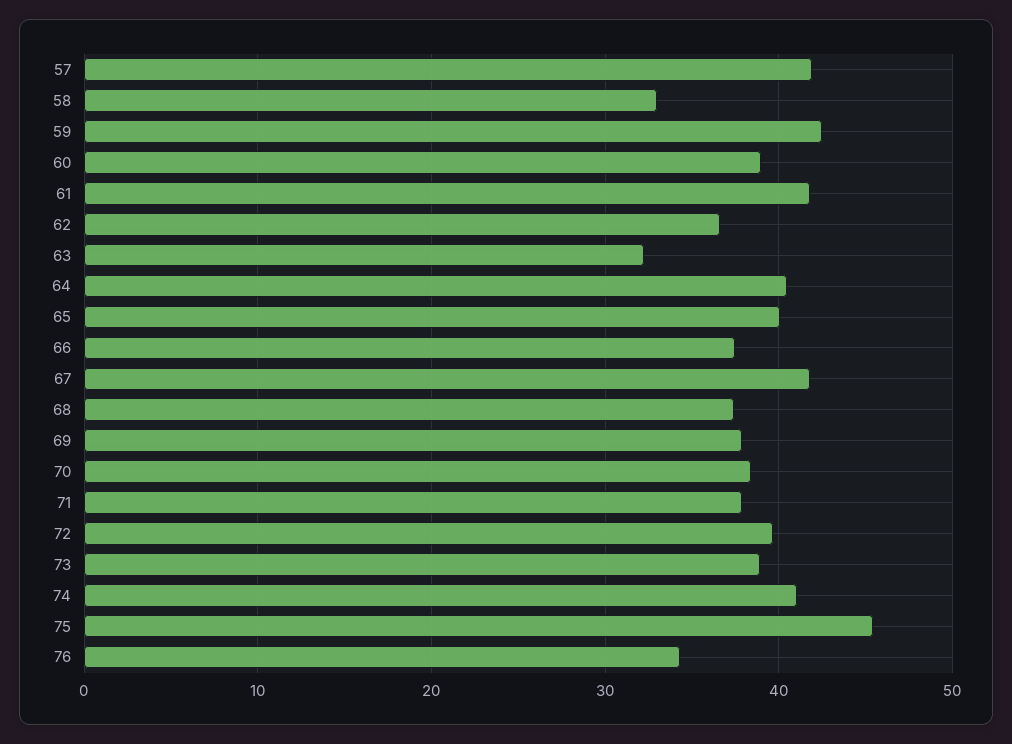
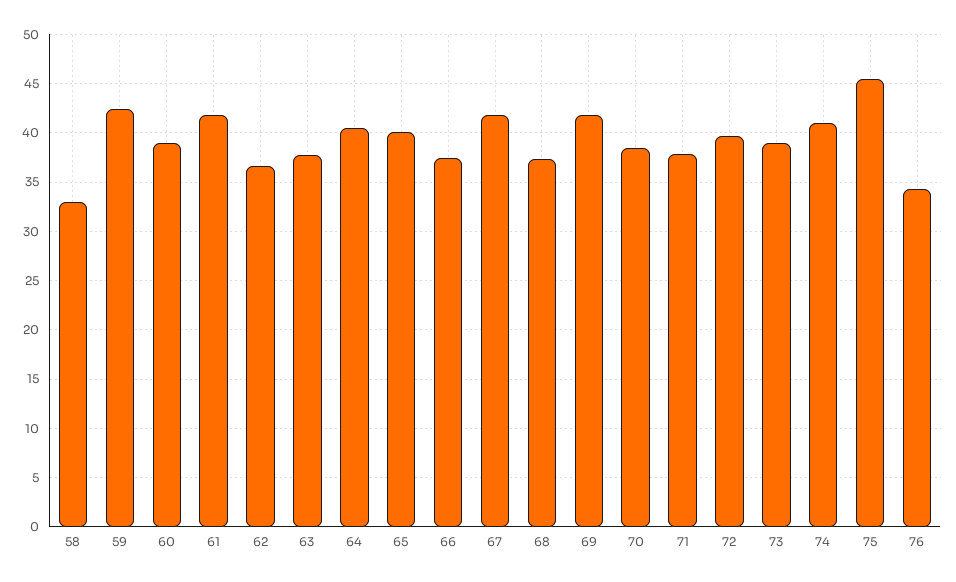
  {
-   "57": 42,
    "58": 33,
    "59": 42,
    "60": 39,
    "61": 42,
    "62": 37,
-   "63": 32,
+   "63": 38,
    "64": 41,
    "65": 40,
    "66": 38,
    "67": 42,
    "68": 37,
-   "69": 38,
+   "69": 42,
    "70": 38,
    "71": 38,
    "72": 40,
    "73": 39,
    "74": 41,
    "75": 45,
    "76": 34
  }

